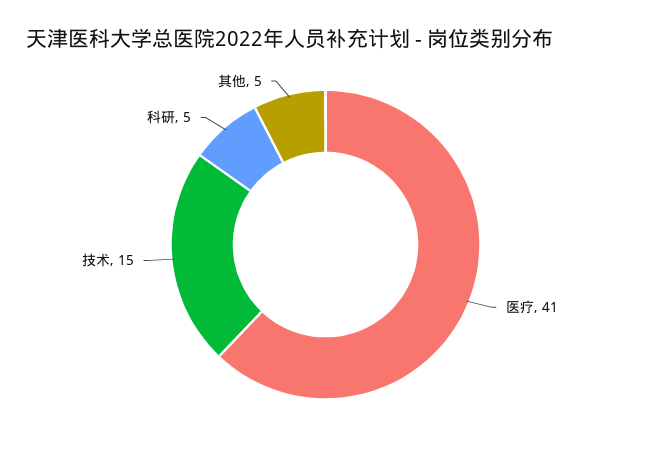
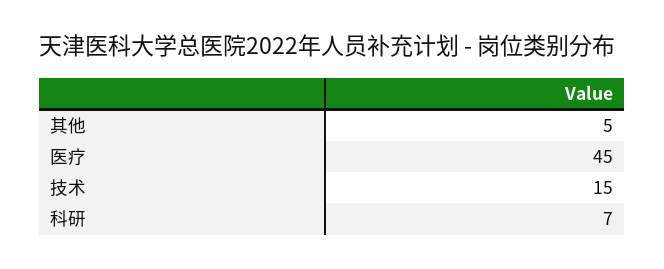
  {
-   "医疗": 41,
+   "医疗": 45,
    "技术": 15,
-   "科研": 5,
+   "科研": 7,
    "其他": 5
  }

